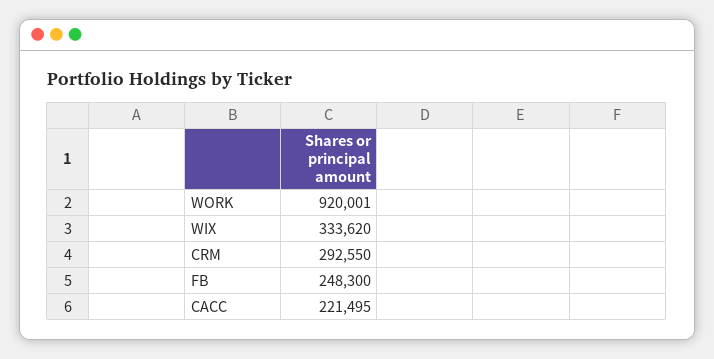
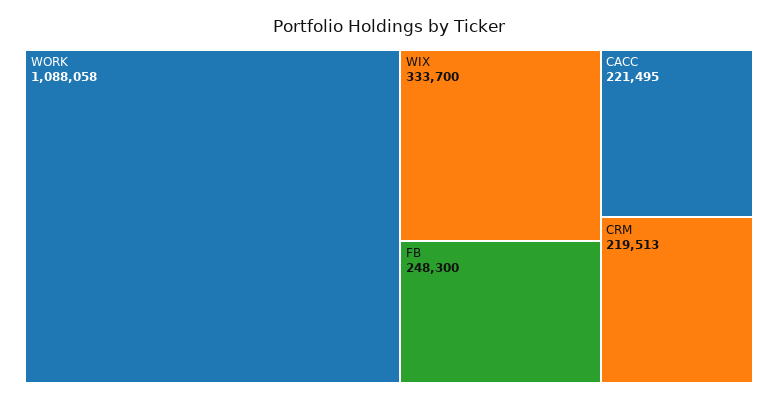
  {
-   "WORK": 920001,
+   "WORK": 1088058,
-   "WIX": 333620,
+   "WIX": 333700,
-   "CRM": 292550,
+   "CRM": 219513,
    "FB": 248300,
    "CACC": 221495
  }

